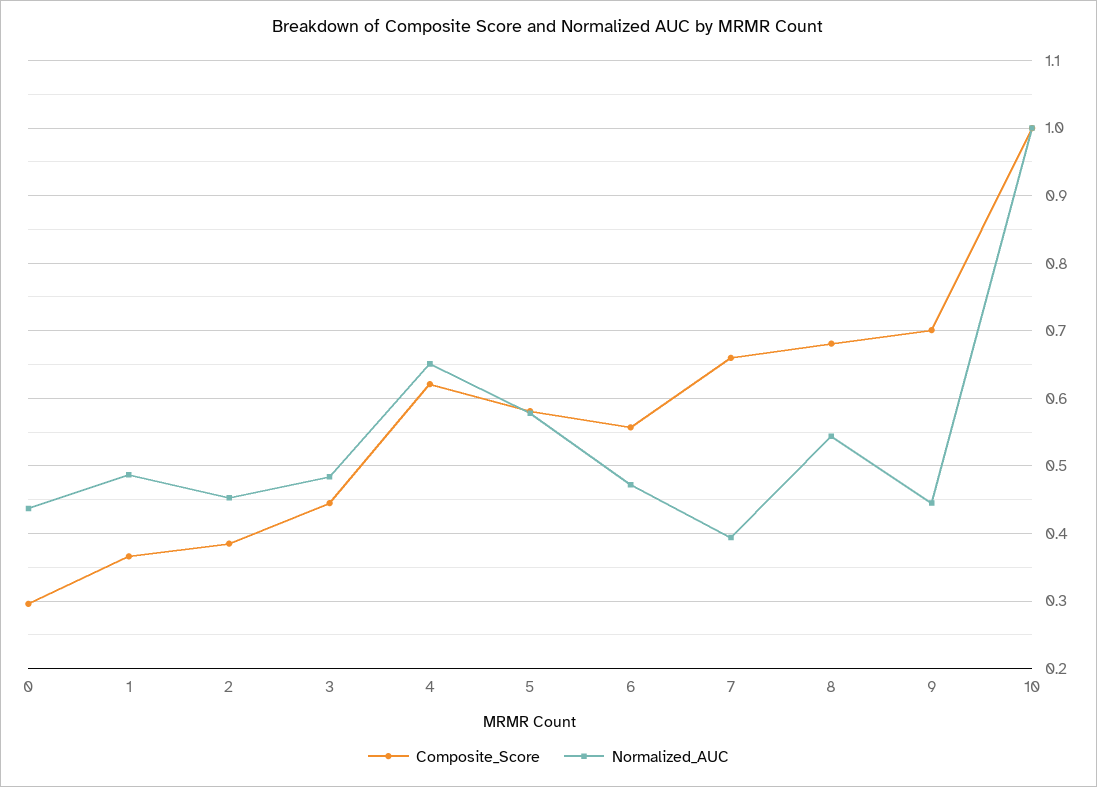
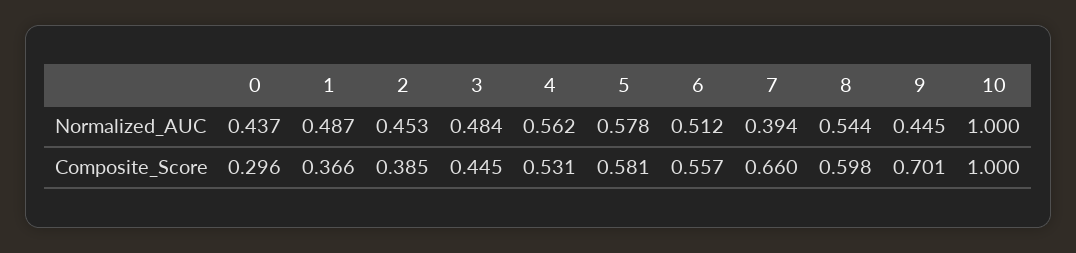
  {
    "Composite_Score": {
      "0": 0.296,
      "1": 0.366,
      "2": 0.385,
      "3": 0.445,
-     "4": 0.62,
+     "4": 0.531,
      "5": 0.581,
      "6": 0.557,
      "7": 0.66,
-     "8": 0.68,
+     "8": 0.598,
      "9": 0.701,
      "10": 1
    },
    "Normalized_AUC": {
      "0": 0.437,
      "1": 0.487,
      "2": 0.453,
      "3": 0.484,
-     "4": 0.65,
+     "4": 0.562,
      "5": 0.578,
-     "6": 0.47,
+     "6": 0.512,
      "7": 0.394,
      "8": 0.544,
      "9": 0.445,
      "10": 1
    }
  }

